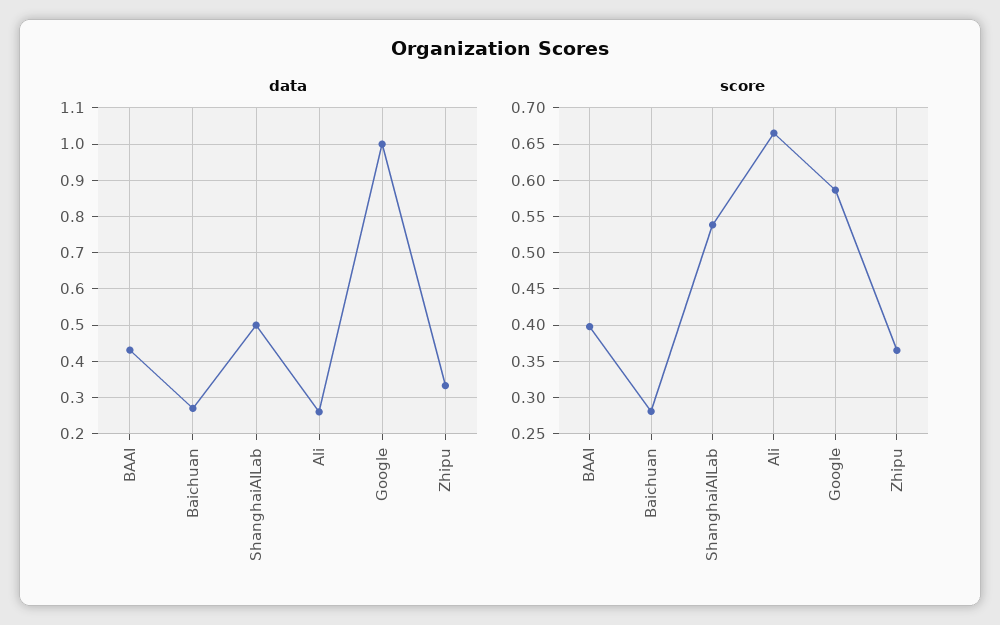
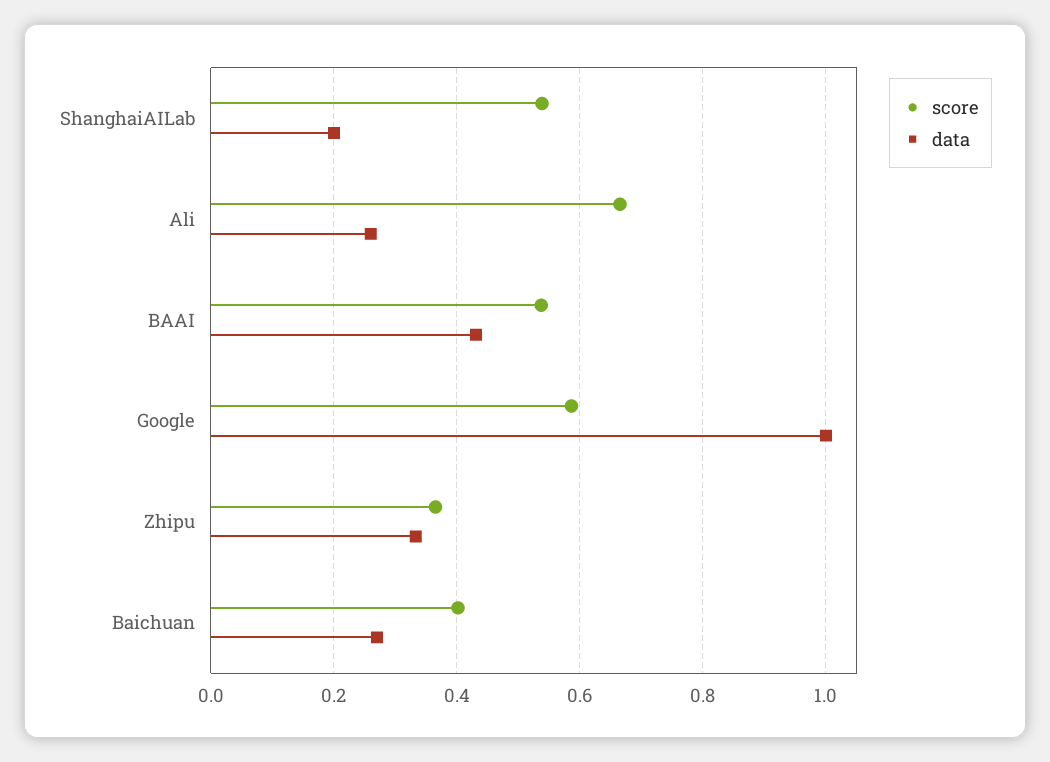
  {
    "data": {
      "BAAI": 0.44,
      "Baichuan": 0.28,
-     "ShanghaiAILab": 0.5,
+     "ShanghaiAILab": 0.2,
      "Ali": 0.26,
      "Google": 1,
      "Zhipu": 0.34
    },
    "score": {
-     "BAAI": 0.4,
+     "BAAI": 0.54,
-     "Baichuan": 0.28,
+     "Baichuan": 0.4,
      "ShanghaiAILab": 0.54,
      "Ali": 0.67,
      "Google": 0.59,
      "Zhipu": 0.37
    }
  }

